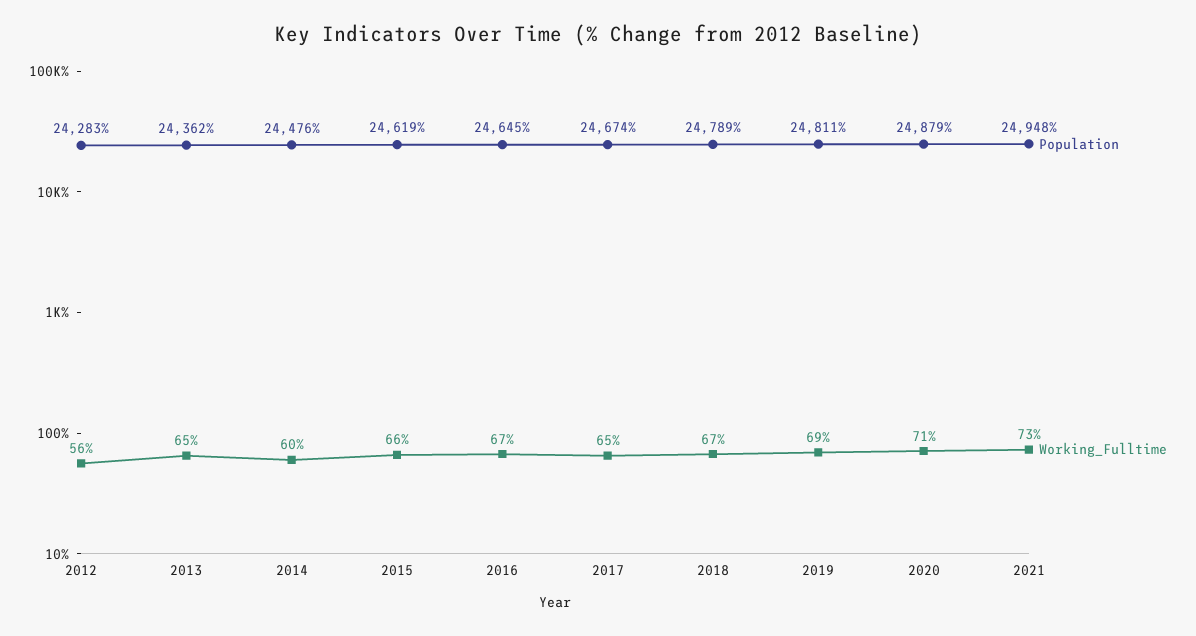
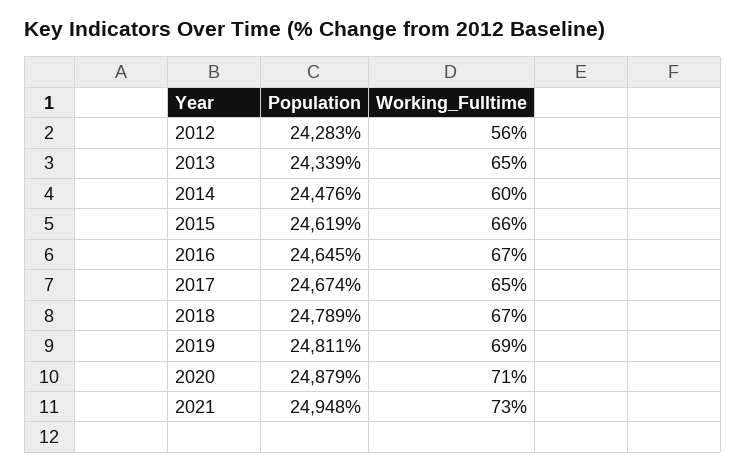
  {
    "Population": {
      "2012": 24283,
-     "2013": 24362,
+     "2013": 24339,
      "2014": 24476,
      "2015": 24619,
      "2016": 24645,
      "2017": 24674,
      "2018": 24789,
      "2019": 24811,
      "2020": 24879,
      "2021": 24948
    },
    "Working_Fulltime": {
      "2012": 56,
      "2013": 65,
      "2014": 60,
      "2015": 66,
      "2016": 67,
      "2017": 65,
      "2018": 67,
      "2019": 69,
      "2020": 71,
      "2021": 73
    }
  }

